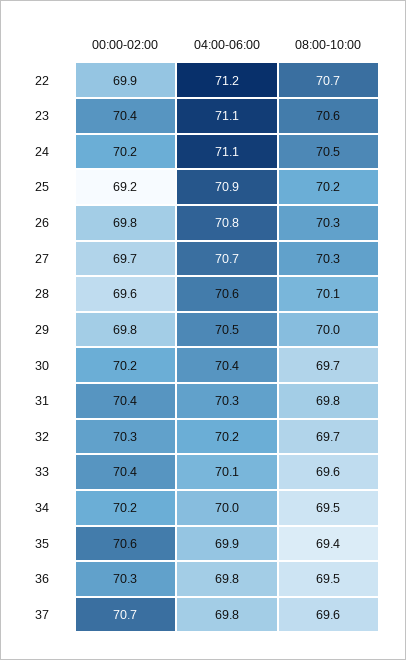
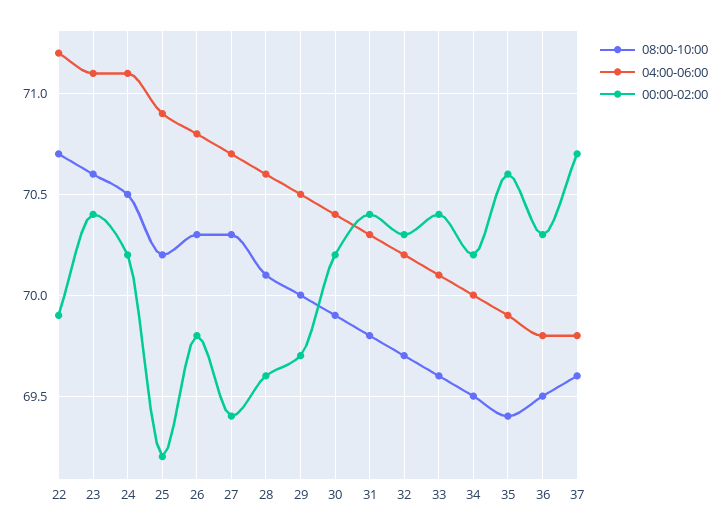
  {
    "00:00-02:00": {
      "22": 69.9,
      "23": 70.4,
      "24": 70.2,
      "25": 69.2,
      "26": 69.8,
-     "27": 69.7,
+     "27": 69.4,
      "28": 69.6,
-     "29": 69.8,
+     "29": 69.7,
      "30": 70.2,
      "31": 70.4,
      "32": 70.3,
      "33": 70.4,
      "34": 70.2,
      "35": 70.6,
      "36": 70.3,
      "37": 70.7
    },
    "04:00-06:00": {
      "22": 71.2,
      "23": 71.1,
      "24": 71.1,
      "25": 70.9,
      "26": 70.8,
      "27": 70.7,
      "28": 70.6,
      "29": 70.5,
      "30": 70.4,
      "31": 70.3,
      "32": 70.2,
      "33": 70.1,
      "34": 70,
      "35": 69.9,
      "36": 69.8,
      "37": 69.8
    },
    "08:00-10:00": {
      "22": 70.7,
      "23": 70.6,
      "24": 70.5,
      "25": 70.2,
      "26": 70.3,
      "27": 70.3,
      "28": 70.1,
      "29": 70,
-     "30": 69.7,
+     "30": 69.9,
      "31": 69.8,
      "32": 69.7,
      "33": 69.6,
      "34": 69.5,
      "35": 69.4,
      "36": 69.5,
      "37": 69.6
    }
  }

